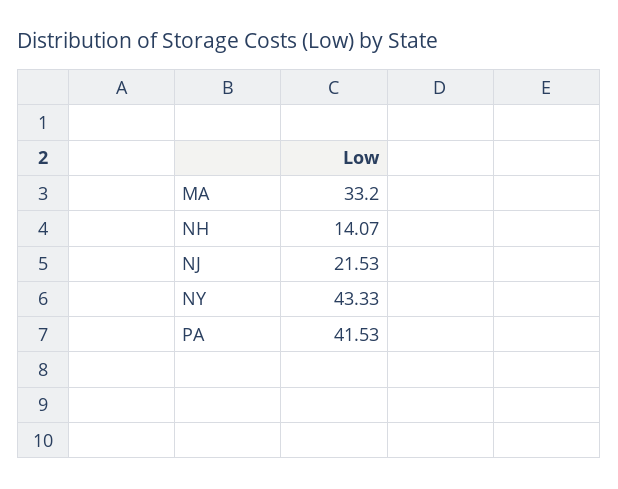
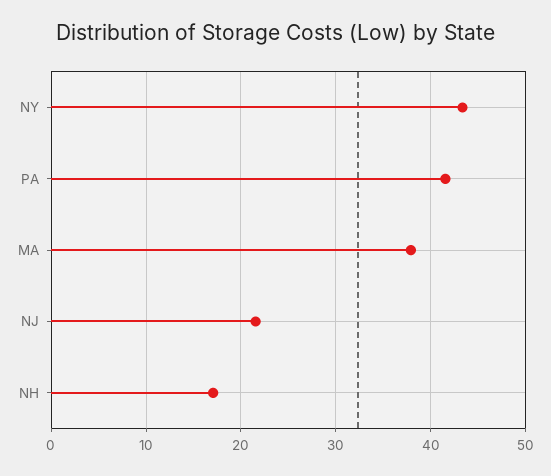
  {
-   "MA": 33.2,
+   "MA": 38,
-   "NH": 14.07,
+   "NH": 17,
    "NJ": 21.53,
    "NY": 43.33,
    "PA": 41.53
  }

